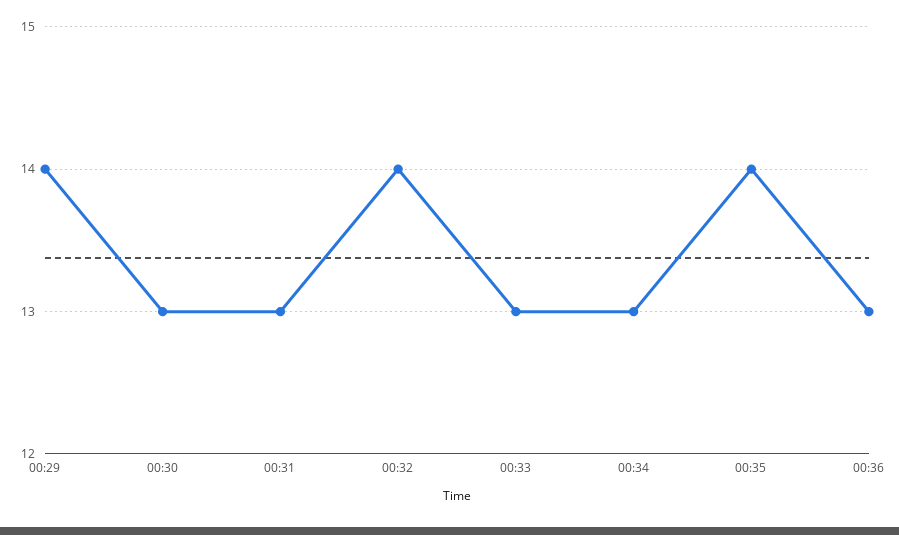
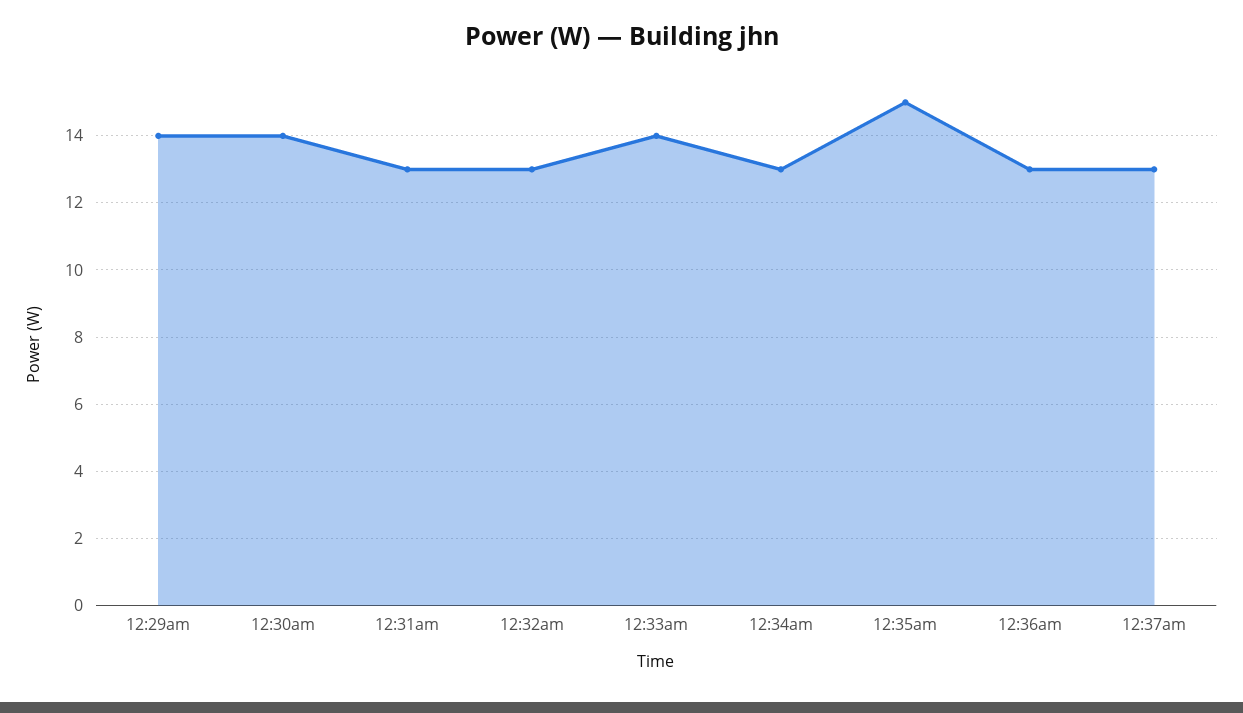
  {
    "00:29": 14,
-   "00:30": 13,
+   "00:30": 14,
    "00:31": 13,
-   "00:32": 14,
+   "00:32": 13,
-   "00:33": 13,
+   "00:33": 14,
    "00:34": 13,
-   "00:35": 14,
+   "00:35": 15,
-   "00:36": 13
+   "00:36": 13,
+   "12:37am": 13
  }

